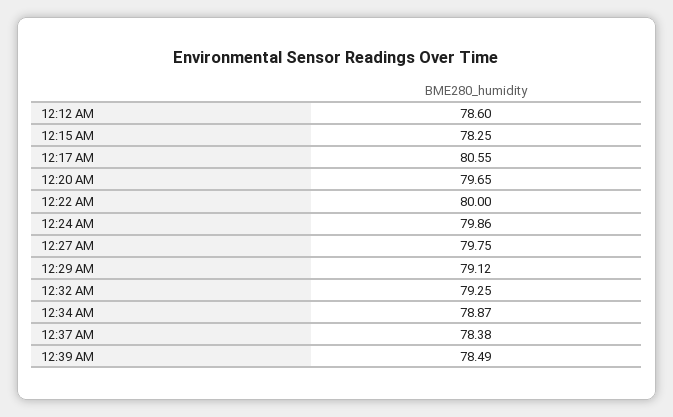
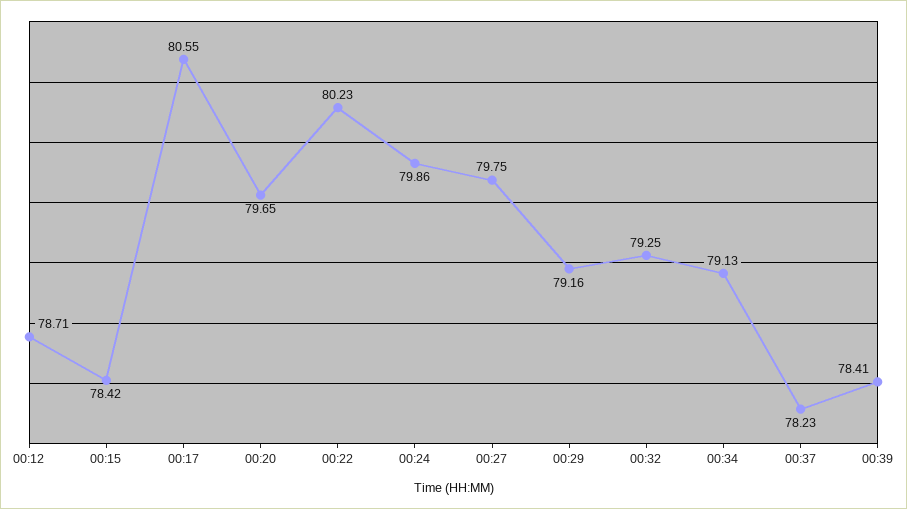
  {
-   "12:12 AM": 78.6,
+   "12:12 AM": 78.71,
-   "12:15 AM": 78.25,
+   "12:15 AM": 78.42,
    "12:17 AM": 80.55,
    "12:20 AM": 79.65,
-   "12:22 AM": 80,
+   "12:22 AM": 80.23,
    "12:24 AM": 79.86,
    "12:27 AM": 79.75,
-   "12:29 AM": 79.12,
+   "12:29 AM": 79.16,
    "12:32 AM": 79.25,
-   "12:34 AM": 78.87,
+   "12:34 AM": 79.13,
-   "12:37 AM": 78.38,
+   "12:37 AM": 78.23,
-   "12:39 AM": 78.49
+   "12:39 AM": 78.41
  }

